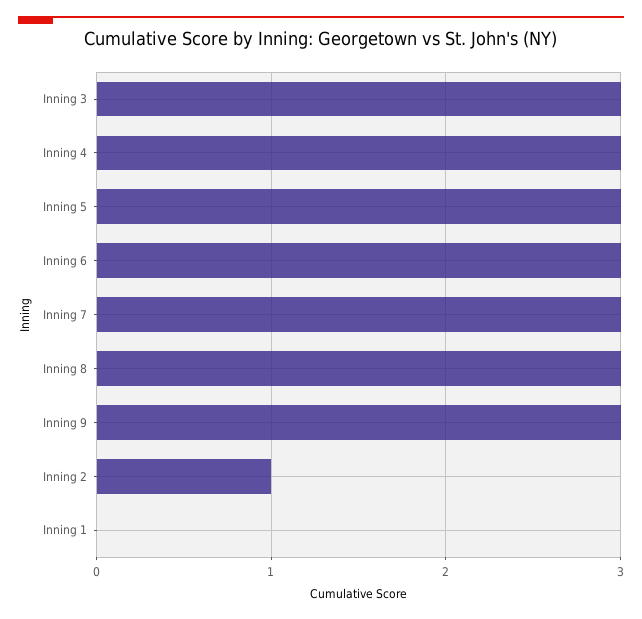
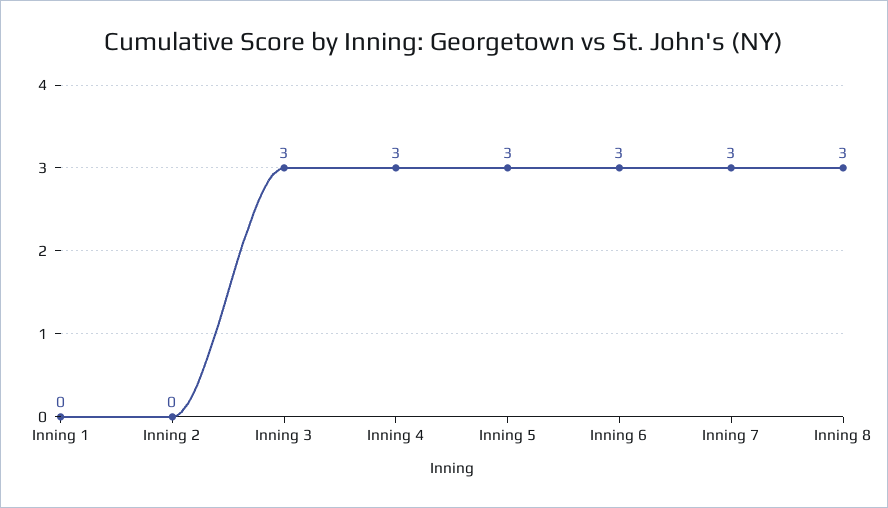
  {
    "Inning 3": 3,
    "Inning 4": 3,
    "Inning 5": 3,
    "Inning 6": 3,
    "Inning 7": 3,
    "Inning 8": 3,
-   "Inning 9": 3,
-   "Inning 2": 1,
+   "Inning 2": 0,
    "Inning 1": 0
  }

